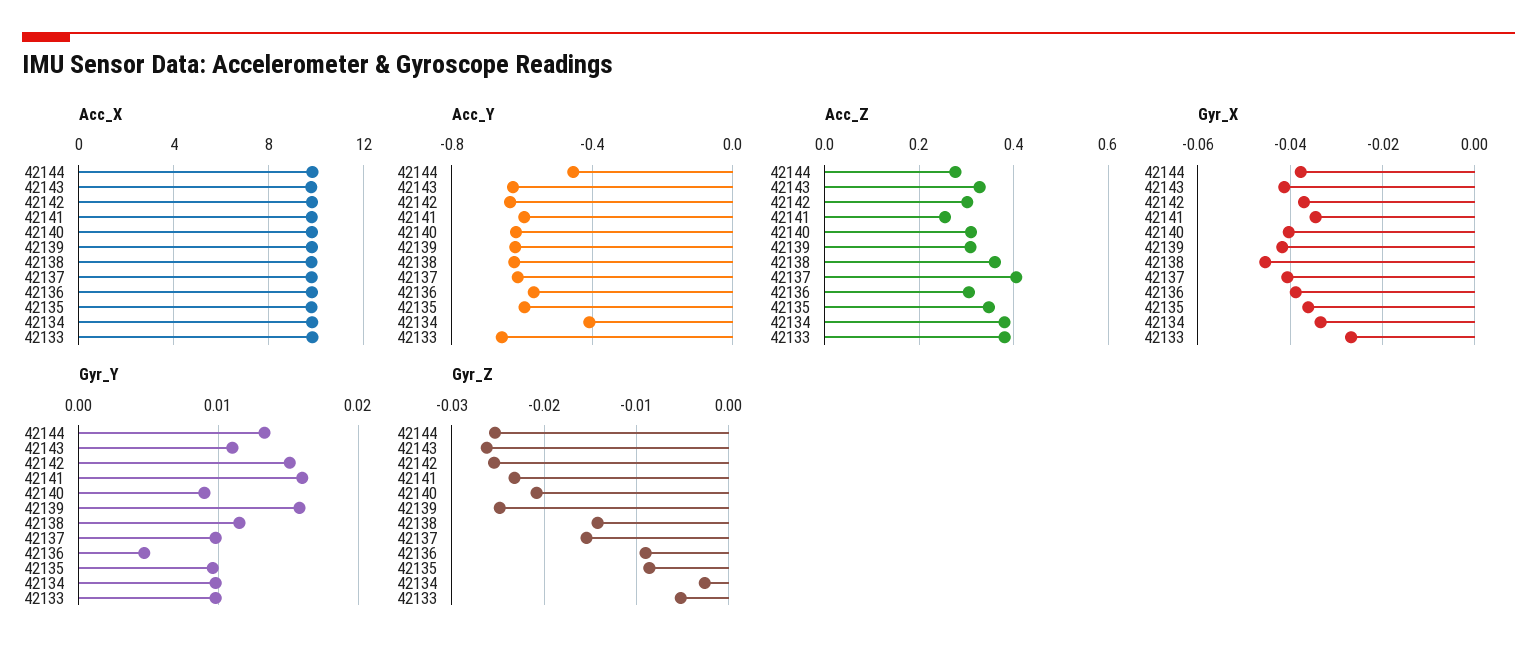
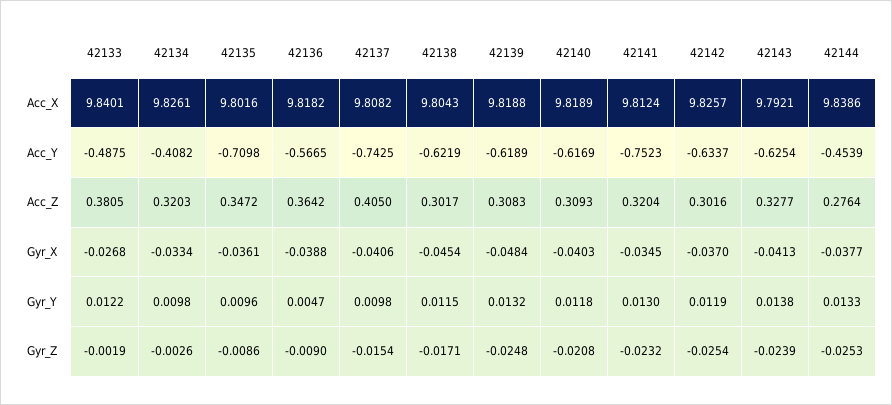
  {
    "Acc_X": {
      "42144": 9.8386,
      "42143": 9.7921,
      "42142": 9.8257,
      "42141": 9.8124,
      "42140": 9.8189,
      "42139": 9.8188,
      "42138": 9.8043,
      "42137": 9.8082,
      "42136": 9.8182,
      "42135": 9.8016,
      "42134": 9.8261,
      "42133": 9.8401
    },
    "Acc_Y": {
      "42144": -0.4539,
      "42143": -0.6254,
      "42142": -0.6337,
-     "42141": -0.6,
+     "42141": -0.7523,
      "42140": -0.6169,
      "42139": -0.6189,
      "42138": -0.6219,
-     "42137": -0.6,
+     "42137": -0.7425,
      "42136": -0.5665,
-     "42135": -0.6,
+     "42135": -0.7098,
      "42134": -0.4082,
-     "42133": -0.65
+     "42133": -0.4875
    },
    "Acc_Z": {
      "42144": 0.2764,
      "42143": 0.3277,
      "42142": 0.3016,
-     "42141": 0.26,
+     "42141": 0.3204,
      "42140": 0.3093,
      "42139": 0.3083,
-     "42138": 0.36,
+     "42138": 0.3017,
      "42137": 0.405,
-     "42136": 0.3,
+     "42136": 0.3642,
      "42135": 0.3472,
-     "42134": 0.38,
+     "42134": 0.3203,
      "42133": 0.3805
    },
    "Gyr_X": {
      "42144": -0.0377,
      "42143": -0.0413,
      "42142": -0.037,
      "42141": -0.0345,
      "42140": -0.0403,
-     "42139": -0.042,
+     "42139": -0.0484,
      "42138": -0.0454,
      "42137": -0.0406,
      "42136": -0.0388,
      "42135": -0.0361,
      "42134": -0.0334,
      "42133": -0.0268
    },
    "Gyr_Y": {
      "42144": 0.0133,
-     "42143": 0.011,
+     "42143": 0.0138,
-     "42142": 0.015,
+     "42142": 0.0119,
-     "42141": 0.016,
+     "42141": 0.013,
-     "42140": 0.009,
+     "42140": 0.0118,
-     "42139": 0.016,
+     "42139": 0.0132,
      "42138": 0.0115,
      "42137": 0.0098,
      "42136": 0.0047,
      "42135": 0.0096,
      "42134": 0.0098,
-     "42133": 0.01
+     "42133": 0.0122
    },
    "Gyr_Z": {
      "42144": -0.0253,
-     "42143": -0.026,
+     "42143": -0.0239,
      "42142": -0.0254,
      "42141": -0.0232,
      "42140": -0.0208,
      "42139": -0.0248,
-     "42138": -0.014,
+     "42138": -0.0171,
      "42137": -0.0154,
      "42136": -0.009,
      "42135": -0.0086,
      "42134": -0.0026,
-     "42133": -0.005
+     "42133": -0.0019
    }
  }

